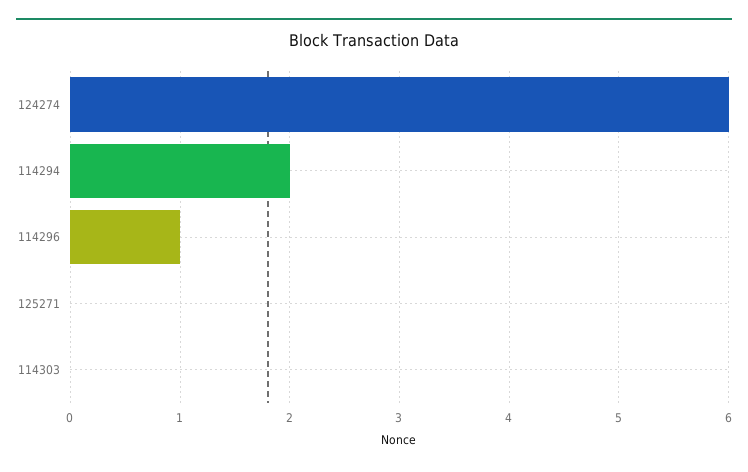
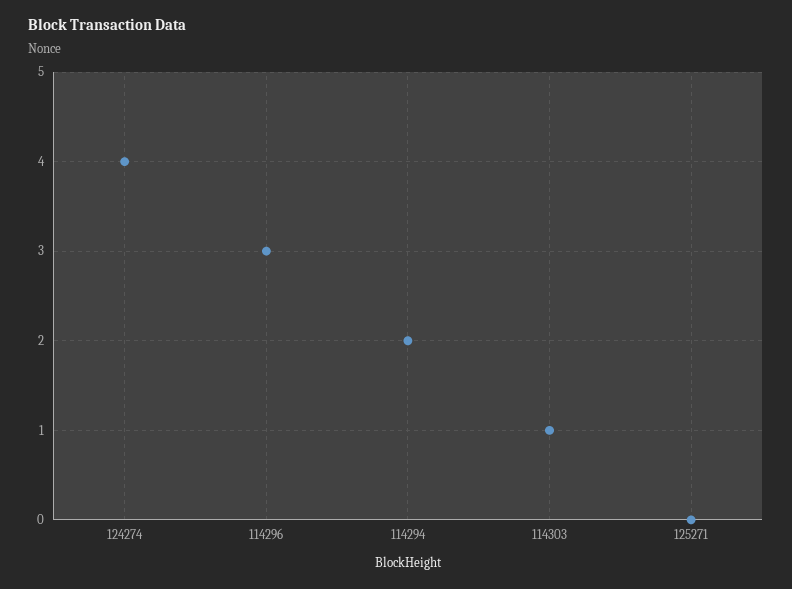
  {
-   "124274": 6,
+   "124274": 4,
    "114294": 2,
-   "114296": 1,
+   "114296": 3,
    "125271": 0,
-   "114303": 0
+   "114303": 1
  }

